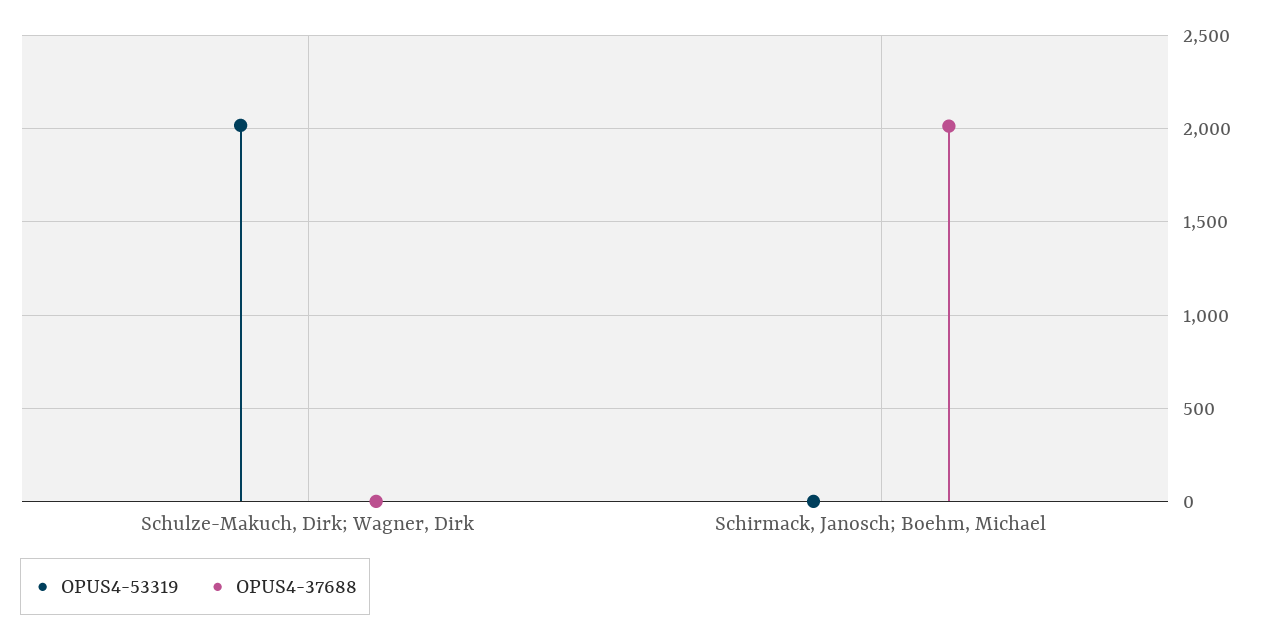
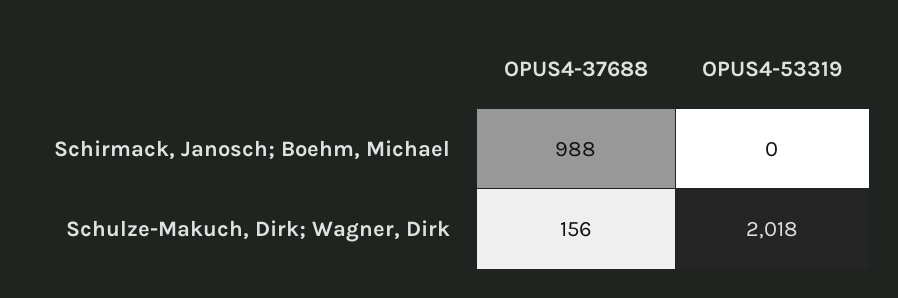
  {
    "OPUS4-53319": {
      "Schulze-Makuch, Dirk; Wagner, Dirk": 2018,
      "Schirmack, Janosch; Boehm, Michael": 0
    },
    "OPUS4-37688": {
-     "Schulze-Makuch, Dirk; Wagner, Dirk": 0,
+     "Schulze-Makuch, Dirk; Wagner, Dirk": 156,
-     "Schirmack, Janosch; Boehm, Michael": 2000
+     "Schirmack, Janosch; Boehm, Michael": 988
    }
  }

